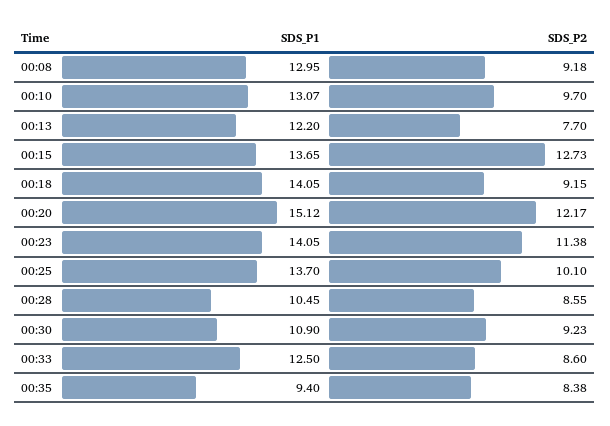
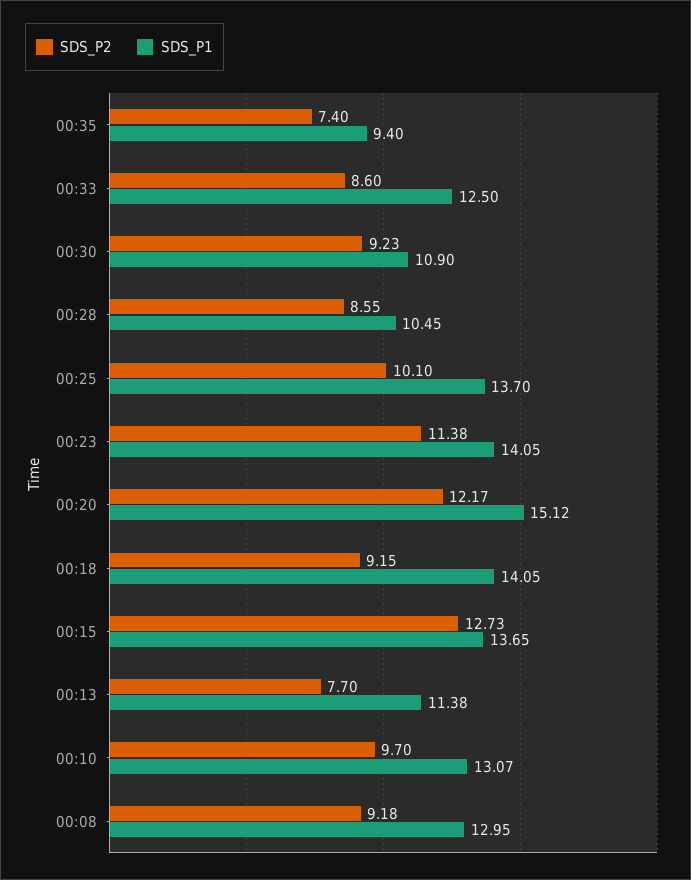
  {
    "SDS_P1": {
      "00:08": 12.95,
      "00:10": 13.07,
-     "00:13": 12.2,
+     "00:13": 11.38,
      "00:15": 13.65,
      "00:18": 14.05,
      "00:20": 15.12,
      "00:23": 14.05,
      "00:25": 13.7,
      "00:28": 10.45,
      "00:30": 10.9,
      "00:33": 12.5,
      "00:35": 9.4
    },
    "SDS_P2": {
      "00:08": 9.18,
      "00:10": 9.7,
      "00:13": 7.7,
      "00:15": 12.73,
      "00:18": 9.15,
      "00:20": 12.17,
      "00:23": 11.38,
      "00:25": 10.1,
      "00:28": 8.55,
      "00:30": 9.23,
      "00:33": 8.6,
-     "00:35": 8.38
+     "00:35": 7.4
    }
  }

